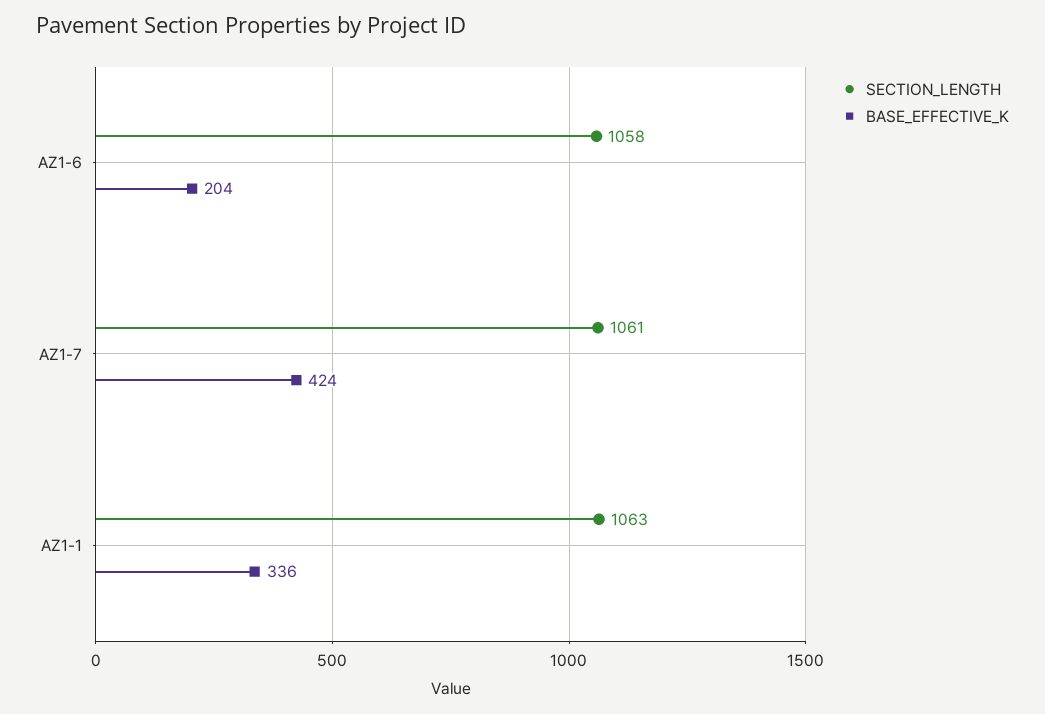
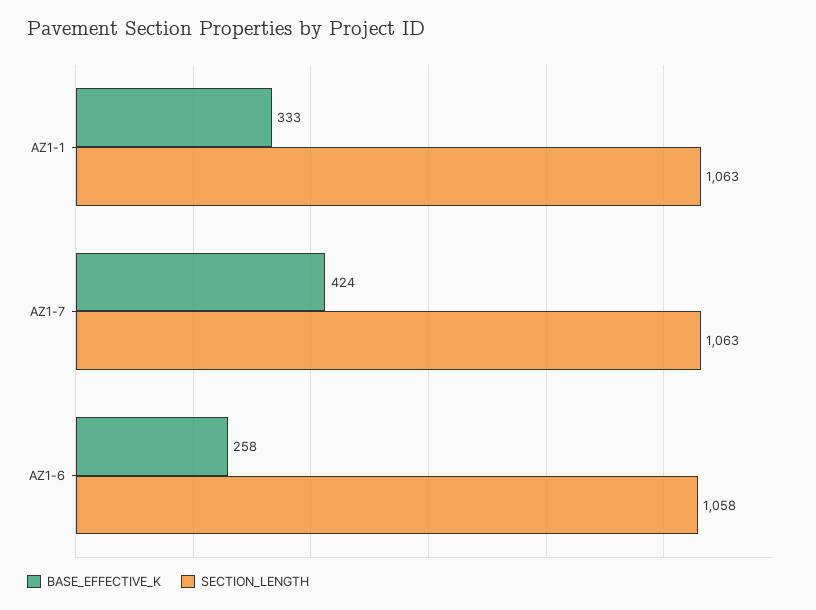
  {
    "SECTION_LENGTH": {
      "AZ1-6": 1058,
-     "AZ1-7": 1061,
+     "AZ1-7": 1063,
      "AZ1-1": 1063
    },
    "BASE_EFFECTIVE_K": {
-     "AZ1-6": 204,
+     "AZ1-6": 258,
      "AZ1-7": 424,
-     "AZ1-1": 336
+     "AZ1-1": 333
    }
  }

